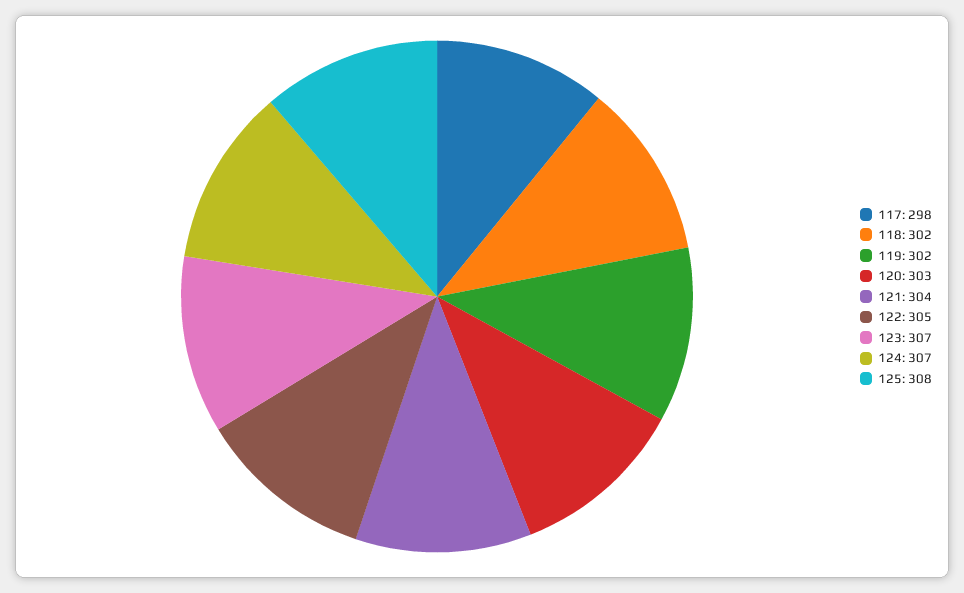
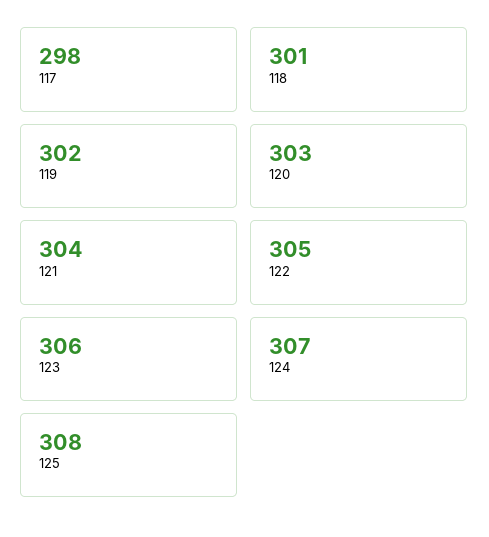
  {
    "117": 298,
-   "118": 302,
+   "118": 301,
    "119": 302,
    "120": 303,
    "121": 304,
    "122": 305,
-   "123": 307,
+   "123": 306,
    "124": 307,
    "125": 308
  }

